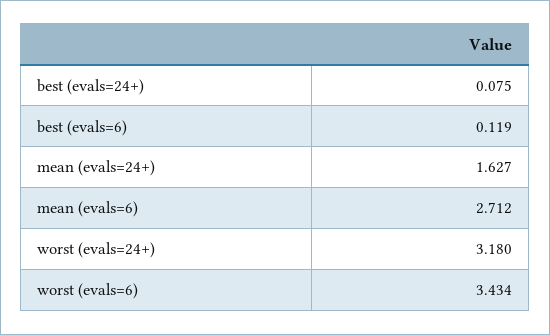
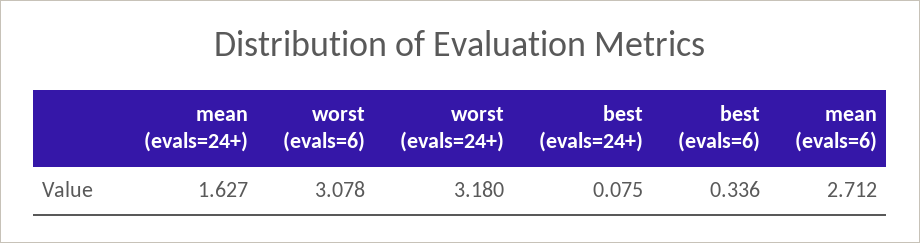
  {
    "best (evals=24+)": 0.075,
-   "best (evals=6)": 0.119,
+   "best (evals=6)": 0.336,
    "mean (evals=24+)": 1.627,
    "mean (evals=6)": 2.712,
    "worst (evals=24+)": 3.18,
-   "worst (evals=6)": 3.434
+   "worst (evals=6)": 3.078
  }

